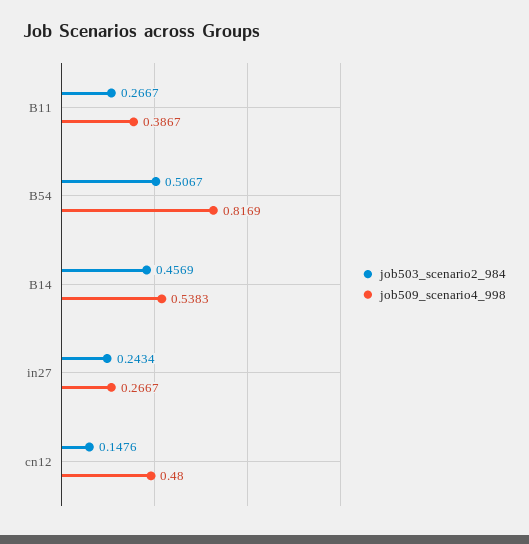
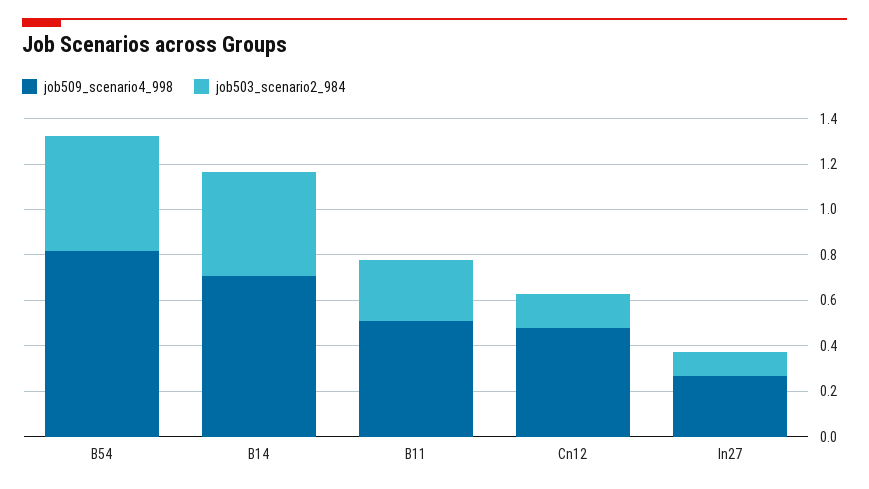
  {
    "job503_scenario2_984": {
      "B11": 0.2667,
      "B54": 0.5067,
      "B14": 0.4569,
-     "in27": 0.2434,
+     "in27": 0.1,
      "cn12": 0.1476
    },
    "job509_scenario4_998": {
-     "B11": 0.3867,
+     "B11": 0.5,
      "B54": 0.8169,
-     "B14": 0.5383,
+     "B14": 0.7,
      "in27": 0.2667,
      "cn12": 0.48
    }
  }

